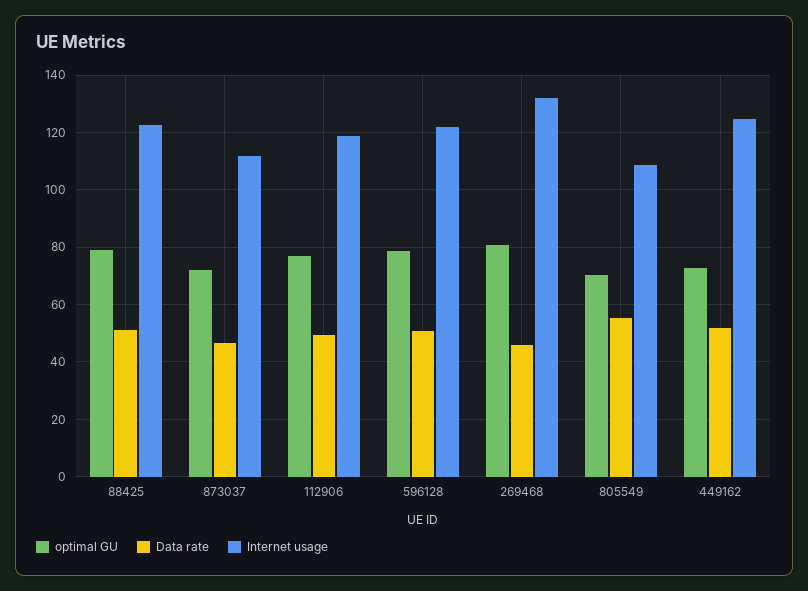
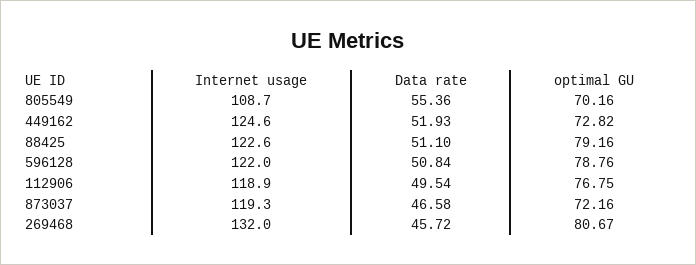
  {
    "optimal GU": {
      "88425": 79.16,
      "873037": 72.16,
      "112906": 76.75,
      "596128": 78.76,
      "269468": 80.67,
      "805549": 70.16,
      "449162": 72.82
    },
    "Data rate": {
      "88425": 51.1,
      "873037": 46.58,
      "112906": 49.54,
      "596128": 50.84,
      "269468": 45.72,
      "805549": 55.36,
      "449162": 51.93
    },
    "Internet usage": {
      "88425": 122.6,
-     "873037": 112.5,
+     "873037": 119.3,
      "112906": 118.9,
      "596128": 122,
      "269468": 132,
      "805549": 108.7,
      "449162": 124.6
    }
  }

